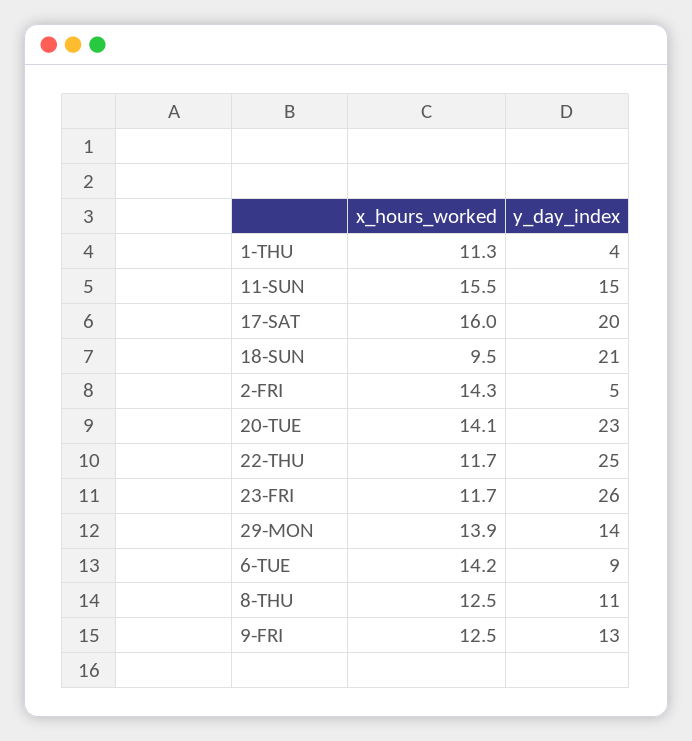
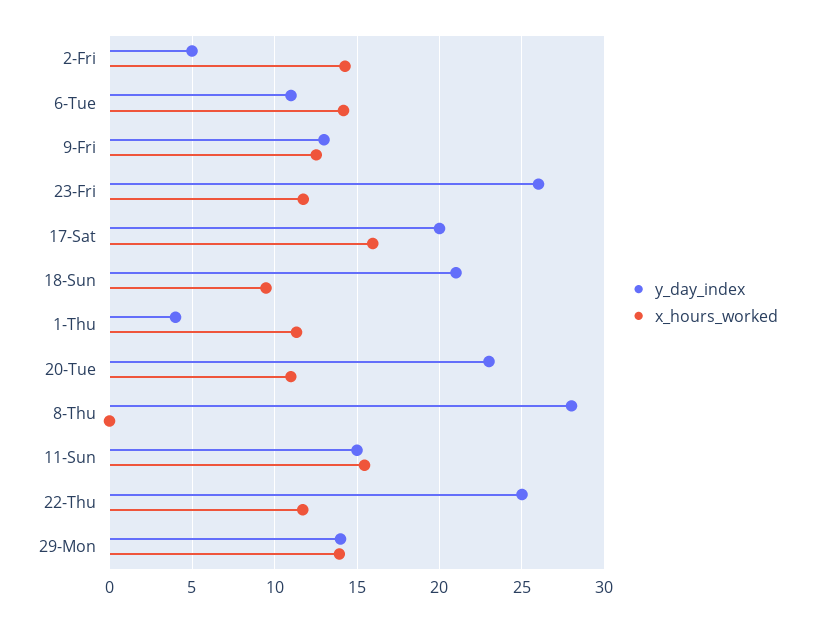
  {
    "x_hours_worked": {
      "1-THU": 11.3,
      "11-SUN": 15.5,
      "17-SAT": 16,
      "18-SUN": 9.5,
      "2-FRI": 14.3,
-     "20-TUE": 14.1,
+     "20-TUE": 11,
      "22-THU": 11.7,
      "23-FRI": 11.7,
      "29-MON": 13.9,
      "6-TUE": 14.2,
-     "8-THU": 12.5,
+     "8-THU": 0,
      "9-FRI": 12.5
    },
    "y_day_index": {
      "1-THU": 4,
      "11-SUN": 15,
      "17-SAT": 20,
      "18-SUN": 21,
      "2-FRI": 5,
      "20-TUE": 23,
      "22-THU": 25,
      "23-FRI": 26,
      "29-MON": 14,
-     "6-TUE": 9,
+     "6-TUE": 11,
-     "8-THU": 11,
+     "8-THU": 28,
      "9-FRI": 13
    }
  }

